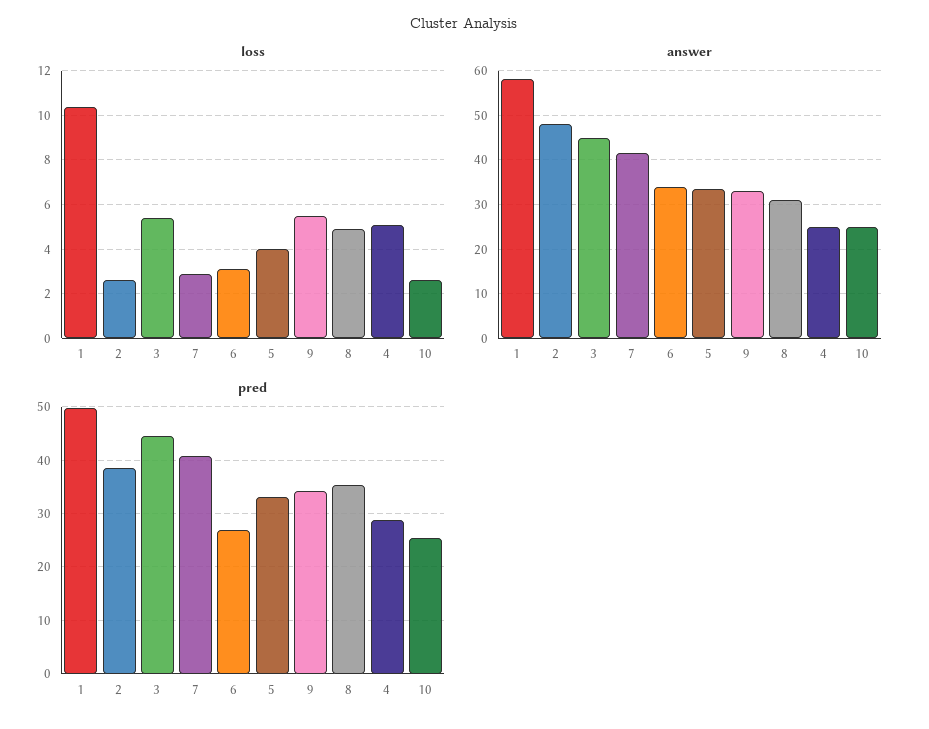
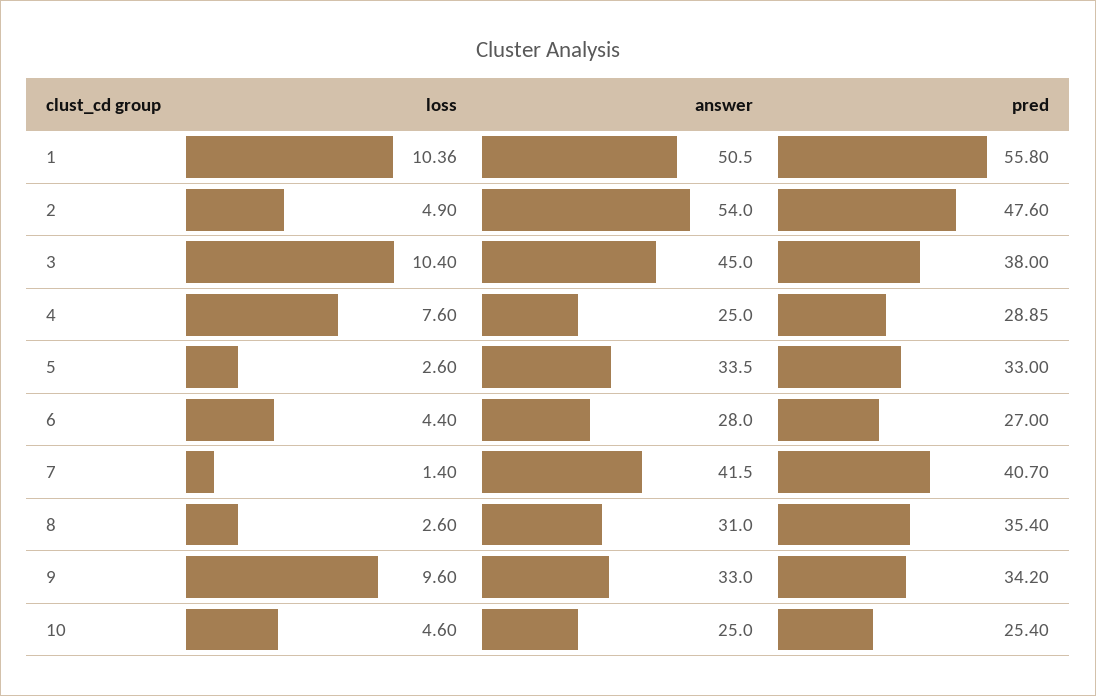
  {
    "loss": {
      "1": 10.36,
-     "2": 2.5,
+     "2": 4.9,
-     "3": 5.5,
+     "3": 10.4,
-     "7": 3,
+     "7": 1.4,
-     "6": 3,
+     "6": 4.4,
-     "5": 4,
+     "5": 2.6,
-     "9": 5.5,
+     "9": 9.6,
-     "8": 5,
+     "8": 2.6,
-     "4": 5,
+     "4": 7.6,
-     "10": 2.5
+     "10": 4.6
    },
    "answer": {
-     "1": 58,
+     "1": 50.5,
-     "2": 48,
+     "2": 54,
      "3": 45,
      "7": 41.5,
-     "6": 34,
+     "6": 28,
      "5": 33.5,
      "9": 33,
      "8": 31,
      "4": 25,
      "10": 25
    },
    "pred": {
-     "1": 50,
+     "1": 55.8,
-     "2": 38,
+     "2": 47.6,
-     "3": 44,
+     "3": 38,
      "7": 40.7,
      "6": 27,
      "5": 33,
      "9": 34.2,
      "8": 35.4,
      "4": 28.85,
      "10": 25.4
    }
  }

